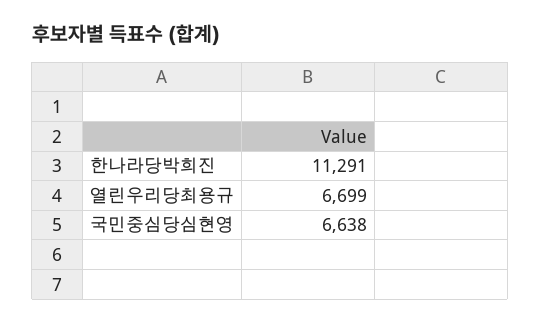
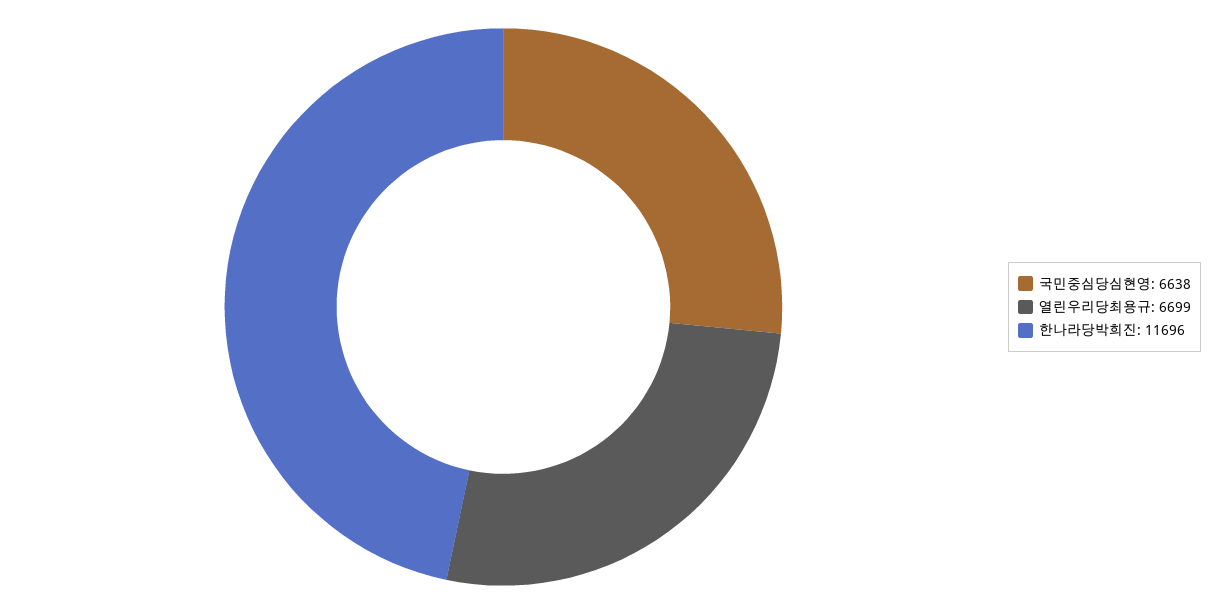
  {
-   "한나라당박희진": 11291,
+   "한나라당박희진": 11696,
    "열린우리당최용규": 6699,
    "국민중심당심현영": 6638
  }

